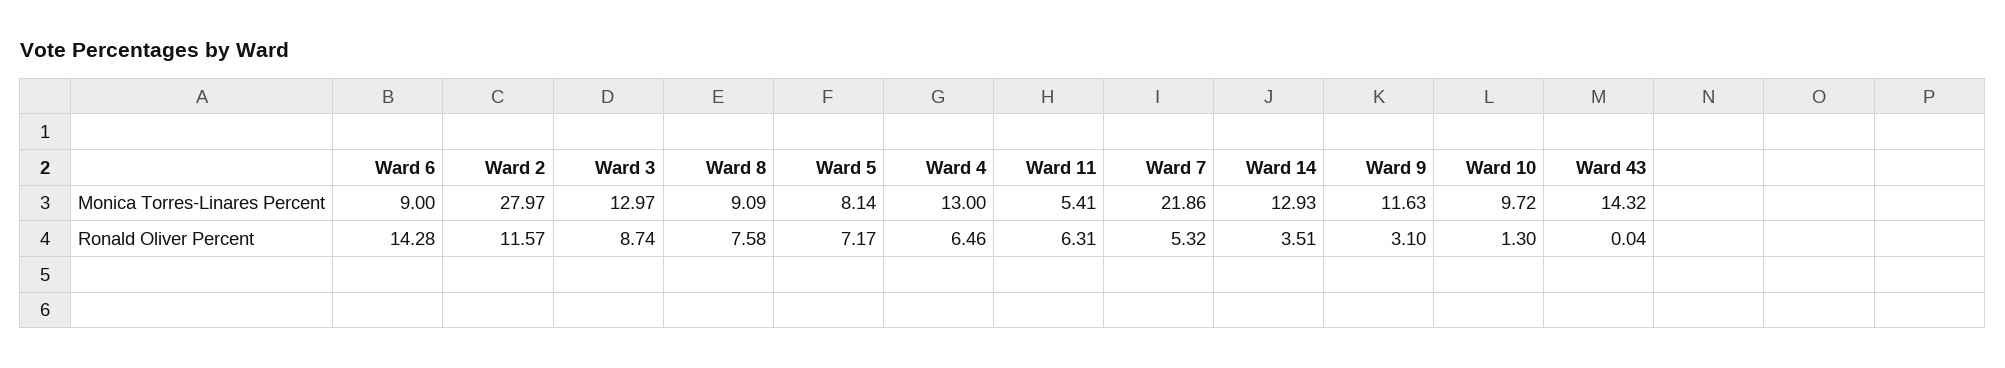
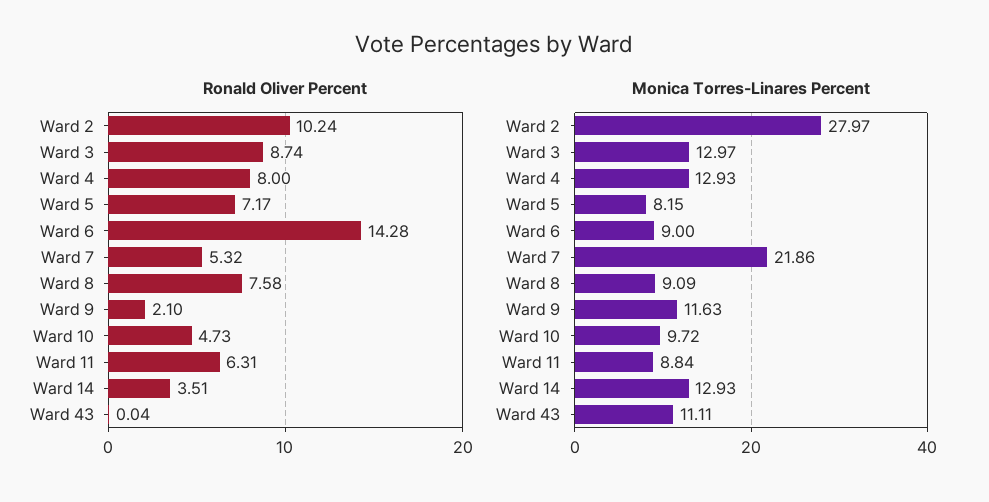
  {
    "Monica Torres-Linares Percent": {
      "Ward 6": 9,
      "Ward 2": 27.97,
      "Ward 3": 12.97,
      "Ward 8": 9.09,
-     "Ward 5": 8.14,
+     "Ward 5": 8.15,
-     "Ward 4": 13,
+     "Ward 4": 12.93,
-     "Ward 11": 5.41,
+     "Ward 11": 8.84,
      "Ward 7": 21.86,
      "Ward 14": 12.93,
      "Ward 9": 11.63,
      "Ward 10": 9.72,
-     "Ward 43": 14.32
+     "Ward 43": 11.11
    },
    "Ronald Oliver Percent": {
      "Ward 6": 14.28,
-     "Ward 2": 11.57,
+     "Ward 2": 10.24,
      "Ward 3": 8.74,
      "Ward 8": 7.58,
      "Ward 5": 7.17,
-     "Ward 4": 6.46,
+     "Ward 4": 8,
      "Ward 11": 6.31,
      "Ward 7": 5.32,
      "Ward 14": 3.51,
-     "Ward 9": 3.1,
+     "Ward 9": 2.1,
-     "Ward 10": 1.3,
+     "Ward 10": 4.73,
      "Ward 43": 0.04
    }
  }

